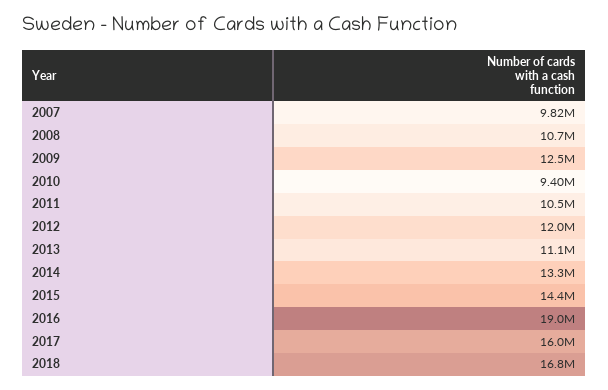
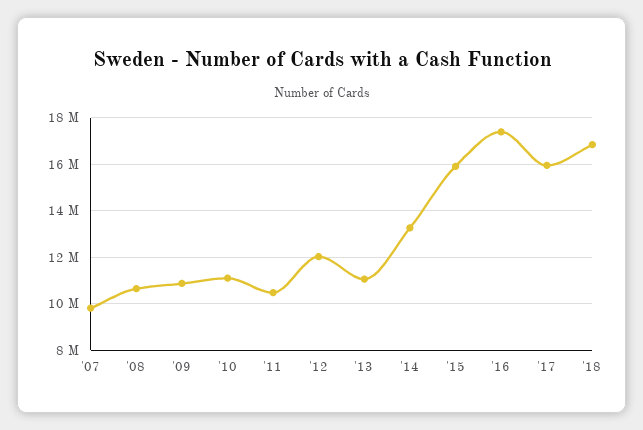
  {
    "2007": 9820000,
    "2008": 10700000,
-   "2009": 12500000,
+   "2009": 11000000,
-   "2010": 9400000,
+   "2010": 11000000,
    "2011": 10500000,
    "2012": 12000000,
    "2013": 11100000,
    "2014": 13300000,
-   "2015": 14400000,
+   "2015": 16000000,
-   "2016": 19000000,
+   "2016": 17500000,
    "2017": 16000000,
    "2018": 16800000
  }

